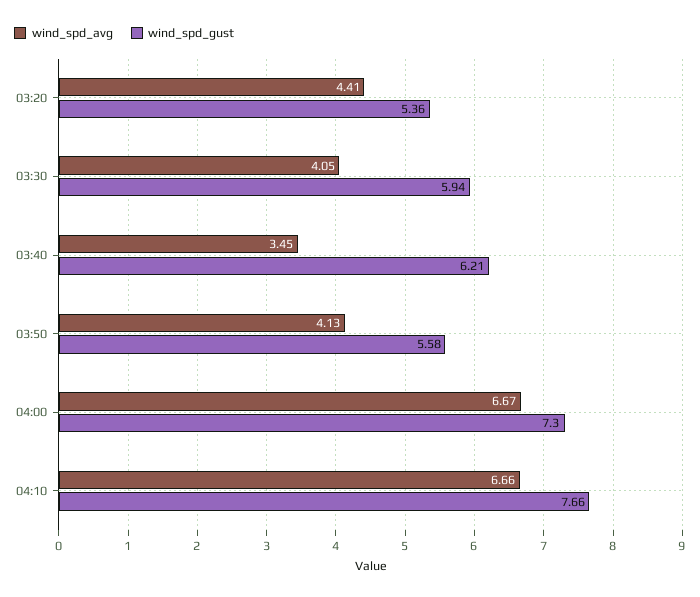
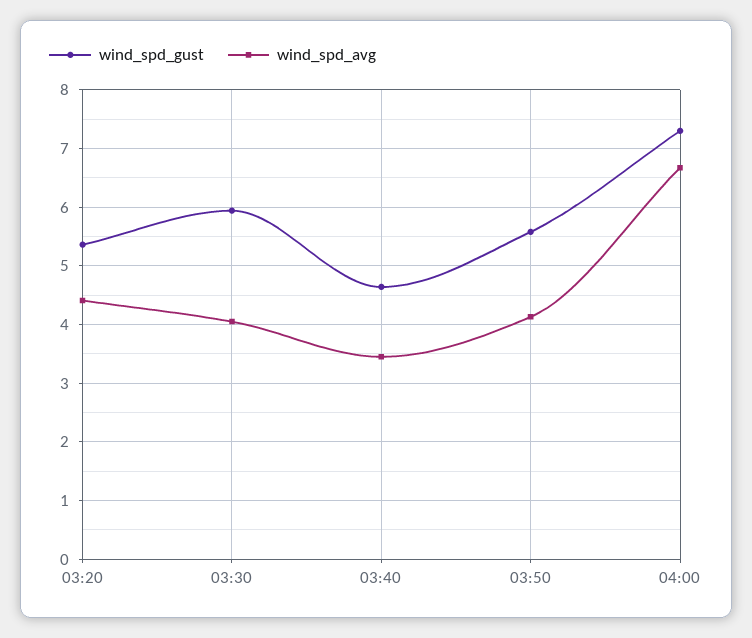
  {
    "wind_spd_avg": {
      "03:20": 4.41,
      "03:30": 4.05,
      "03:40": 3.45,
      "03:50": 4.13,
-     "04:00": 6.67,
+     "04:00": 6.67
-     "04:10": 6.66
    },
    "wind_spd_gust": {
      "03:20": 5.36,
      "03:30": 5.94,
-     "03:40": 6.21,
+     "03:40": 4.6,
      "03:50": 5.58,
-     "04:00": 7.3,
+     "04:00": 7.3
-     "04:10": 7.66
    }
  }

